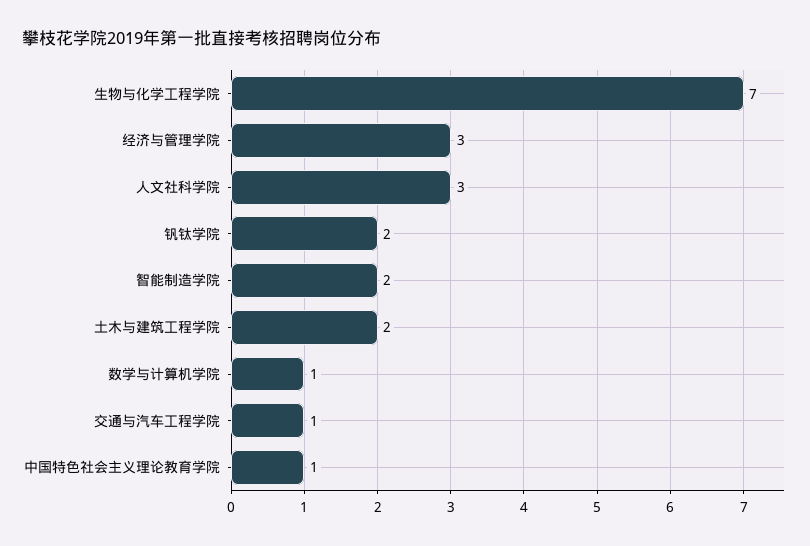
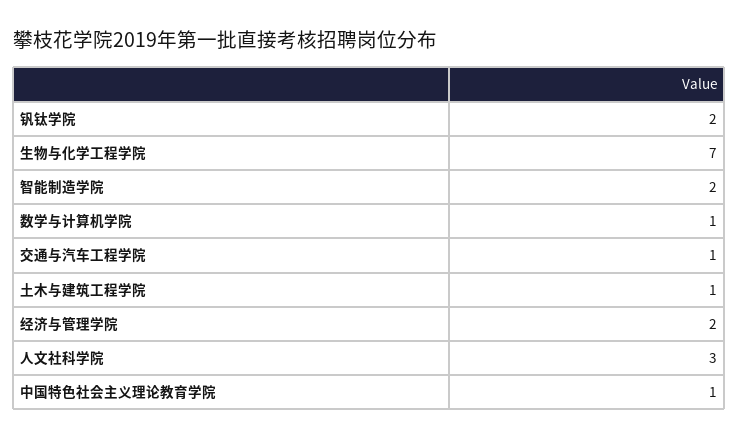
  {
    "生物与化学工程学院": 7,
-   "经济与管理学院": 3,
+   "经济与管理学院": 2,
    "人文社科学院": 3,
    "钒钛学院": 2,
    "智能制造学院": 2,
-   "土木与建筑工程学院": 2,
+   "土木与建筑工程学院": 1,
    "数学与计算机学院": 1,
    "交通与汽车工程学院": 1,
    "中国特色社会主义理论教育学院": 1
  }

